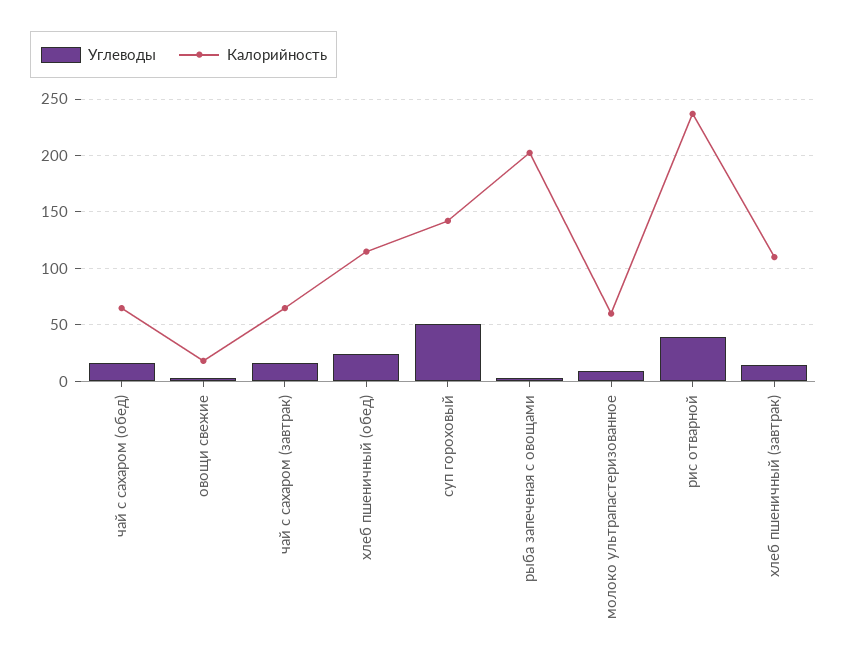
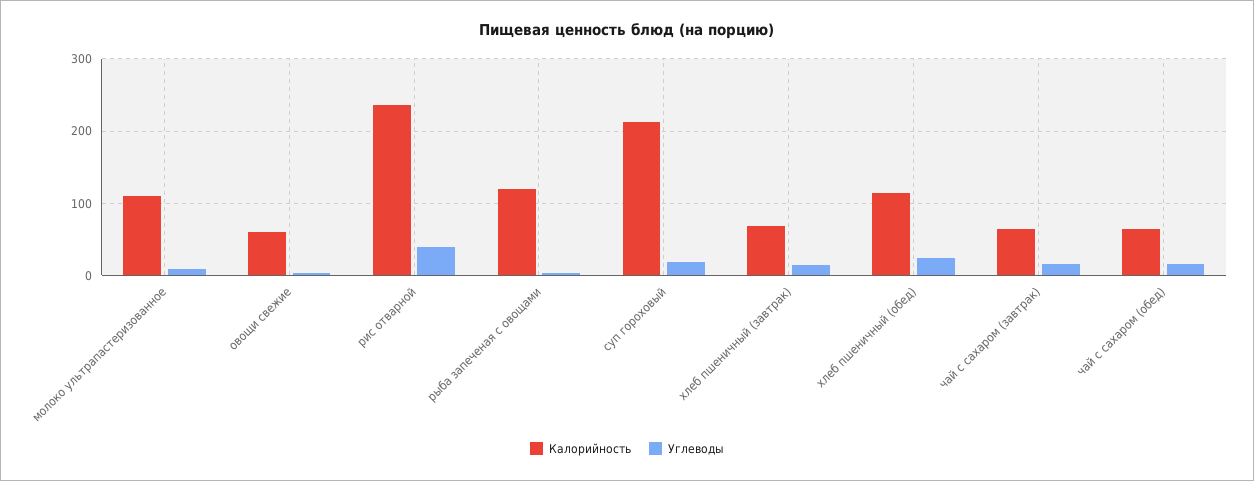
  {
    "Углеводы": {
      "чай с сахаром (обед)": 20,
      "овощи свежие": 0,
      "чай с сахаром (завтрак)": 20,
      "хлеб пшеничный (обед)": 20,
-     "суп гороховый": 50,
+     "суп гороховый": 20,
      "рыба запеченая с овощами": 0,
      "молоко ультрапастеризованное": 10,
      "рис отварной": 40,
      "хлеб пшеничный (завтрак)": 10
    },
    "Калорийность": {
      "чай с сахаром (обед)": 60,
-     "овощи свежие": 20,
+     "овощи свежие": 60,
      "чай с сахаром (завтрак)": 60,
      "хлеб пшеничный (обед)": 110,
-     "суп гороховый": 140,
+     "суп гороховый": 210,
-     "рыба запеченая с овощами": 200,
+     "рыба запеченая с овощами": 120,
-     "молоко ультрапастеризованное": 60,
+     "молоко ультрапастеризованное": 110,
      "рис отварной": 240,
-     "хлеб пшеничный (завтрак)": 110
+     "хлеб пшеничный (завтрак)": 70
    }
  }

